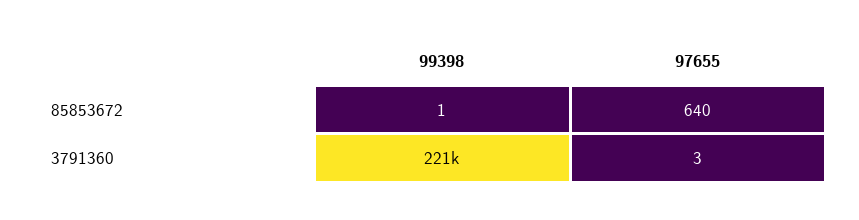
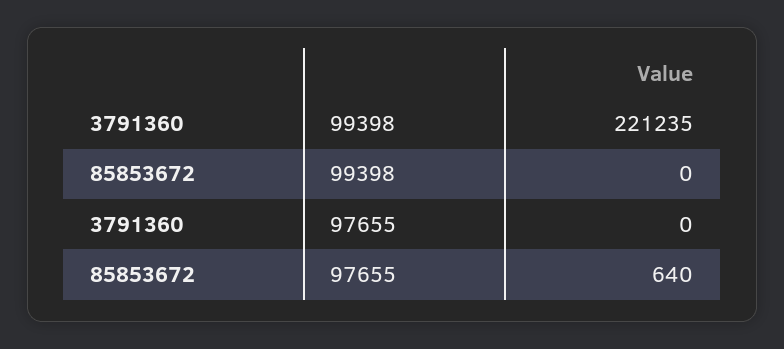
  {
    "99398": {
-     "85853672": 1,
+     "85853672": 0,
      "3791360": 221235
    },
    "97655": {
      "85853672": 640,
-     "3791360": 3
+     "3791360": 0
    }
  }

